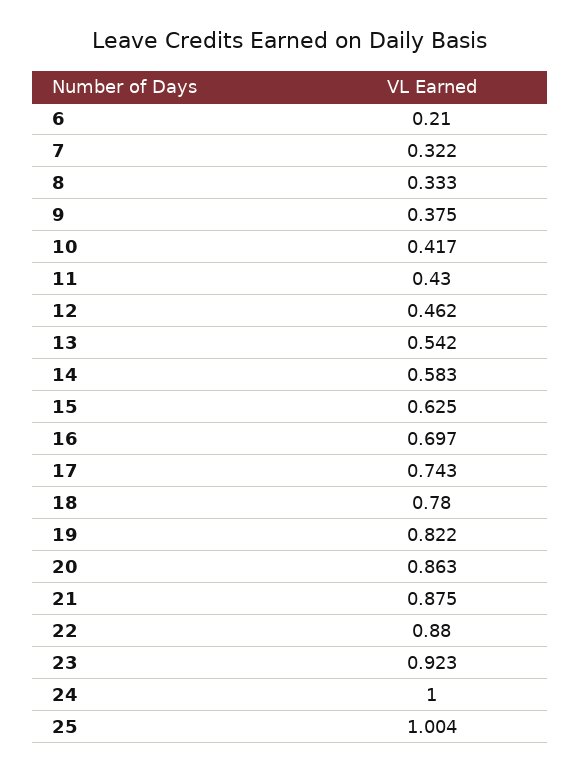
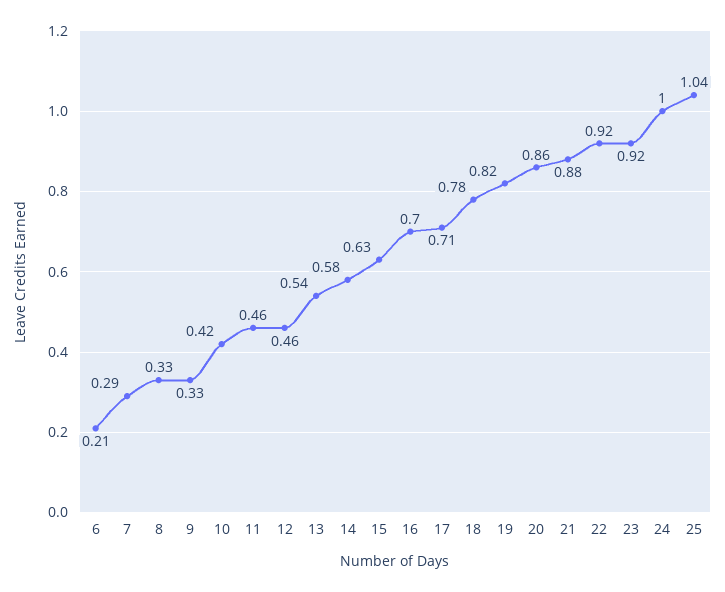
  {
    "6": 0.21,
-   "7": 0.322,
+   "7": 0.29,
    "8": 0.333,
-   "9": 0.375,
+   "9": 0.33,
    "10": 0.417,
-   "11": 0.43,
+   "11": 0.46,
    "12": 0.462,
    "13": 0.542,
    "14": 0.583,
    "15": 0.625,
    "16": 0.697,
-   "17": 0.743,
+   "17": 0.71,
    "18": 0.78,
    "19": 0.822,
    "20": 0.863,
    "21": 0.875,
-   "22": 0.88,
+   "22": 0.92,
    "23": 0.923,
    "24": 1,
-   "25": 1.004
+   "25": 1.04
  }

